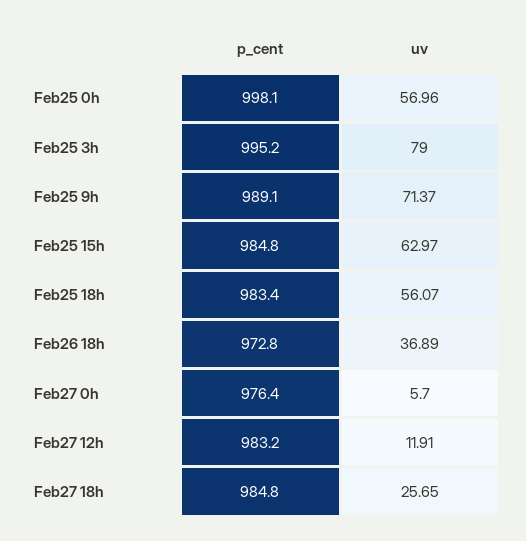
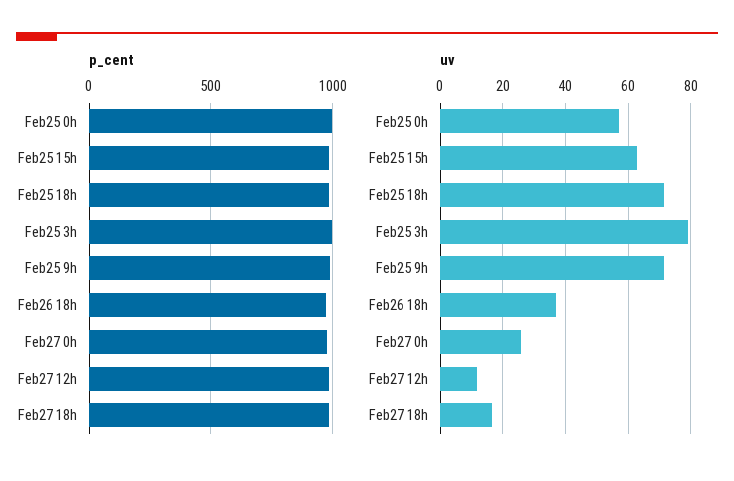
  {
    "p_cent": {
      "Feb25 0h": 998.1,
      "Feb25 3h": 995.2,
      "Feb25 9h": 989.1,
      "Feb25 15h": 984.8,
      "Feb25 18h": 983.4,
      "Feb26 18h": 972.8,
      "Feb27 0h": 976.4,
      "Feb27 12h": 983.2,
      "Feb27 18h": 984.8
    },
    "uv": {
      "Feb25 0h": 56.96,
      "Feb25 3h": 79,
      "Feb25 9h": 71.37,
      "Feb25 15h": 62.97,
-     "Feb25 18h": 56.07,
+     "Feb25 18h": 72,
      "Feb26 18h": 36.89,
-     "Feb27 0h": 5.7,
+     "Feb27 0h": 26,
      "Feb27 12h": 11.91,
-     "Feb27 18h": 25.65
+     "Feb27 18h": 16
    }
  }

